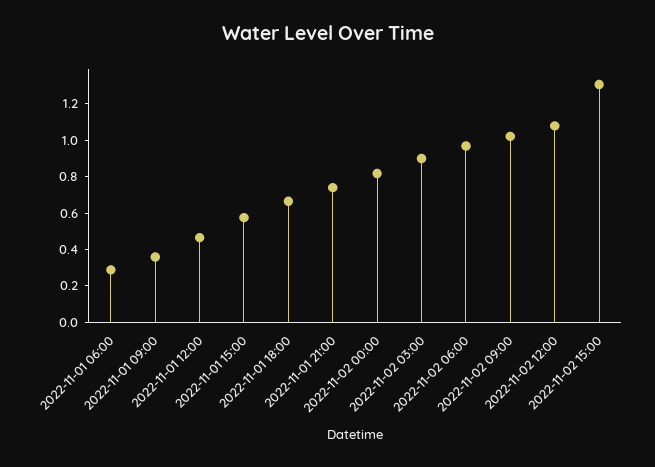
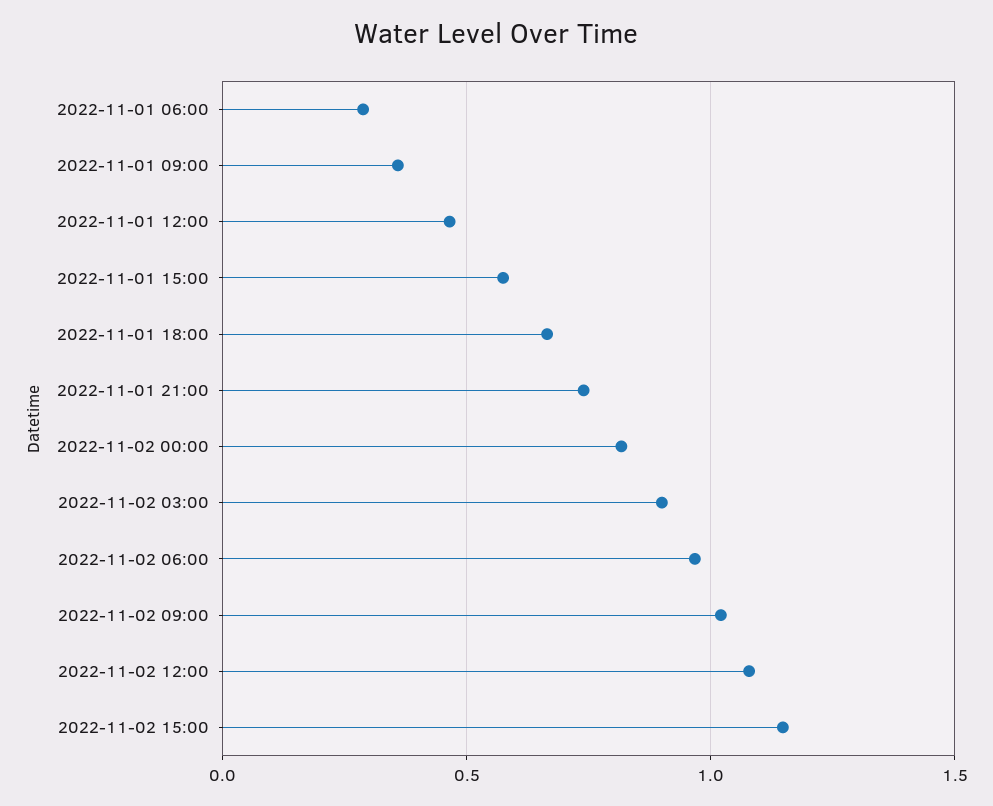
  {
    "2022-11-01 06:00": 0.3,
    "2022-11-01 09:00": 0.35,
    "2022-11-01 12:00": 0.45,
    "2022-11-01 15:00": 0.6,
    "2022-11-01 18:00": 0.65,
    "2022-11-01 21:00": 0.75,
    "2022-11-02 00:00": 0.8,
    "2022-11-02 03:00": 0.9,
    "2022-11-02 06:00": 0.95,
    "2022-11-02 09:00": 1,
    "2022-11-02 12:00": 1.1,
-   "2022-11-02 15:00": 1.3
+   "2022-11-02 15:00": 1.15
  }

